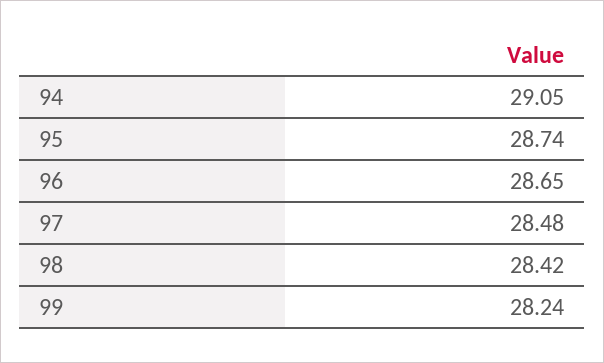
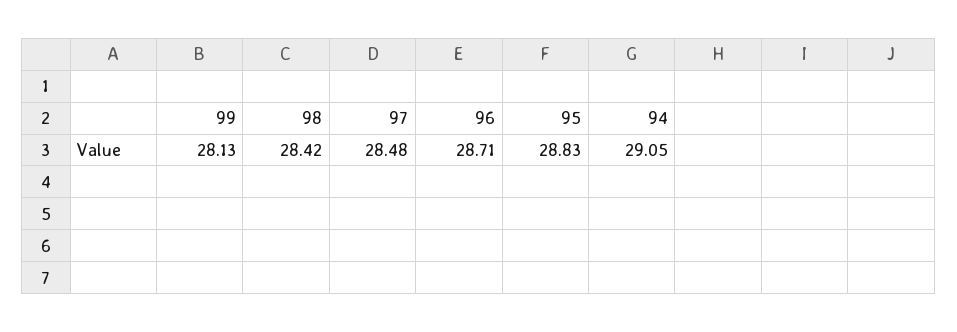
  {
    "94": 29.05,
-   "95": 28.74,
+   "95": 28.83,
-   "96": 28.65,
+   "96": 28.71,
    "97": 28.48,
    "98": 28.42,
-   "99": 28.24
+   "99": 28.13
  }

